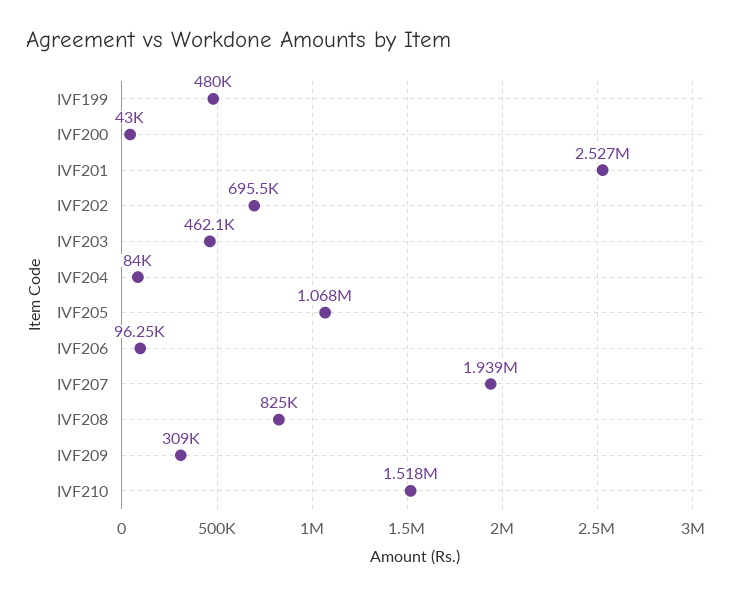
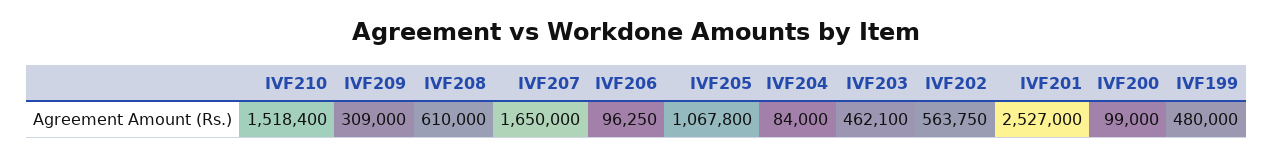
  {
    "IVF199": 480000,
-   "IVF200": 43000,
+   "IVF200": 99000,
    "IVF201": 2527000,
-   "IVF202": 695500,
+   "IVF202": 563750,
    "IVF203": 462100,
    "IVF204": 84000,
    "IVF205": 1067800,
    "IVF206": 96250,
-   "IVF207": 1939000,
+   "IVF207": 1650000,
-   "IVF208": 825000,
+   "IVF208": 610000,
    "IVF209": 309000,
    "IVF210": 1518400
  }

